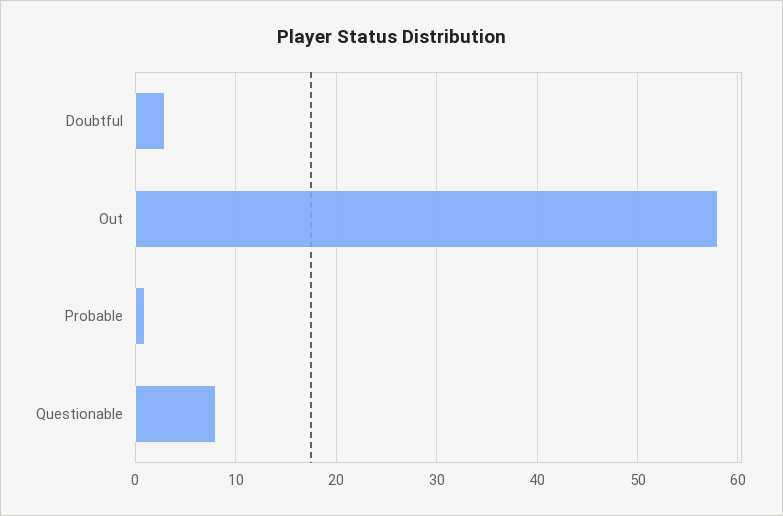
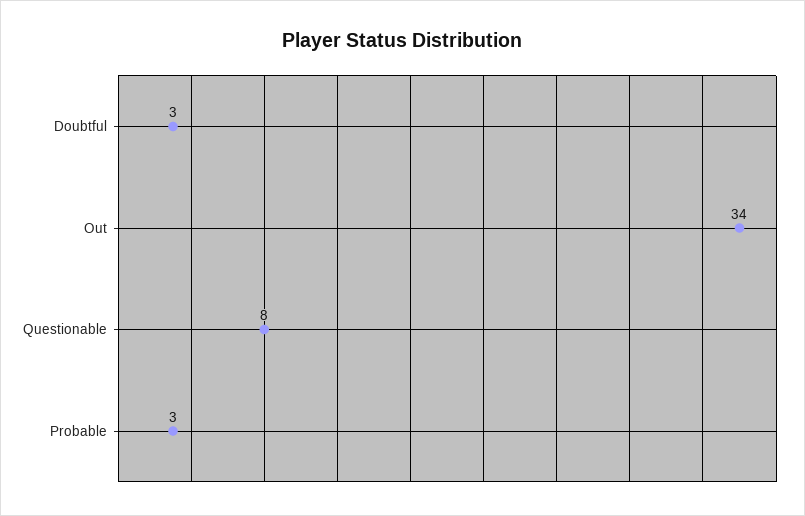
  {
    "Doubtful": 3,
-   "Out": 58,
+   "Out": 34,
-   "Probable": 1,
+   "Probable": 3,
    "Questionable": 8
  }

